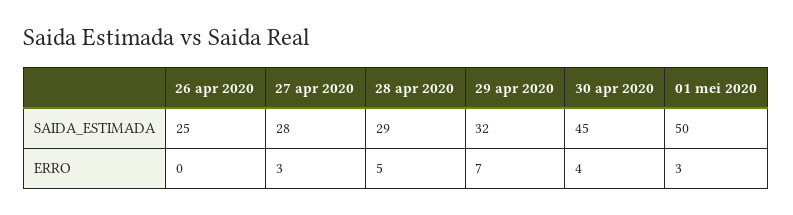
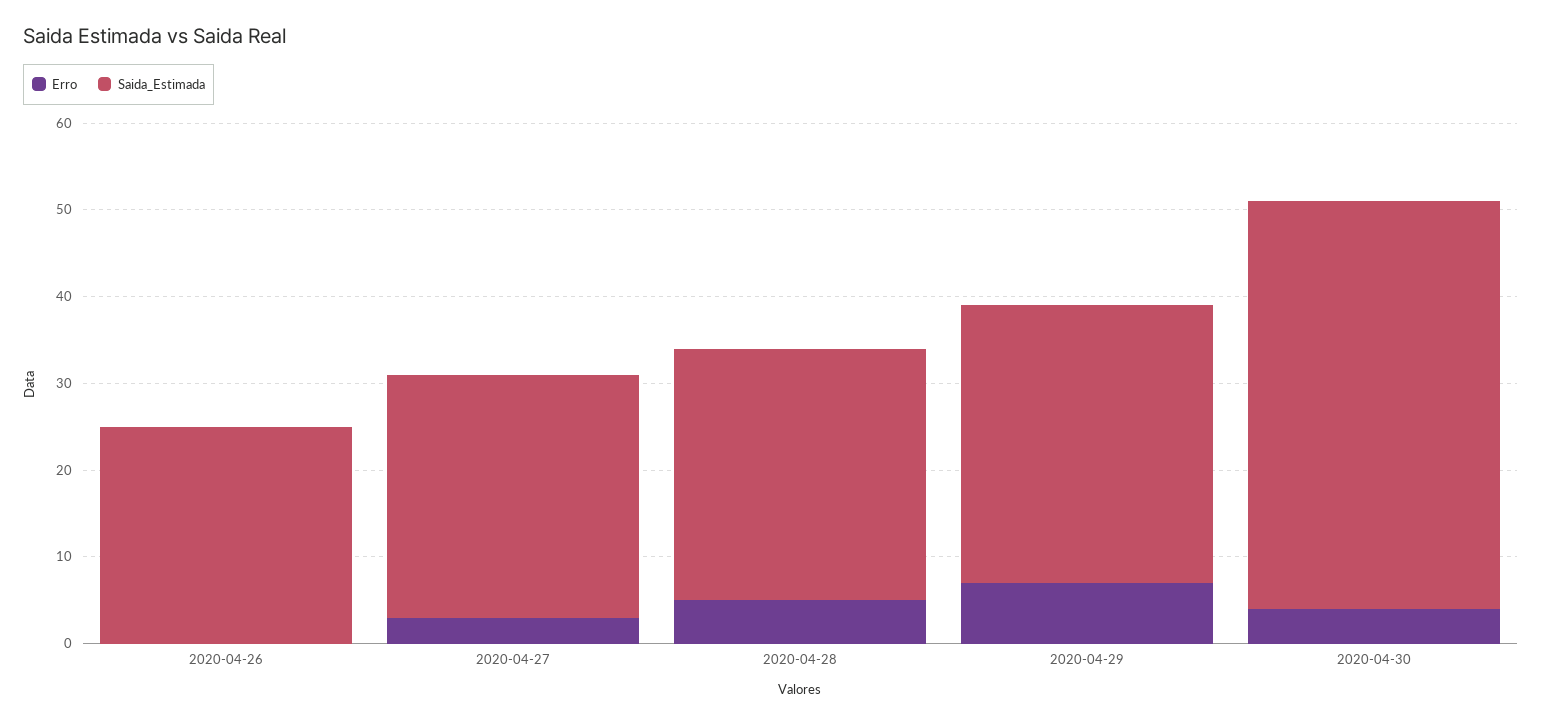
  {
    "SAIDA_ESTIMADA": {
      "26 apr 2020": 25,
      "27 apr 2020": 28,
      "28 apr 2020": 29,
      "29 apr 2020": 32,
-     "30 apr 2020": 45,
+     "30 apr 2020": 47
-     "01 mei 2020": 50
    },
    "ERRO": {
      "26 apr 2020": 0,
      "27 apr 2020": 3,
      "28 apr 2020": 5,
      "29 apr 2020": 7,
-     "30 apr 2020": 4,
+     "30 apr 2020": 4
-     "01 mei 2020": 3
    }
  }

